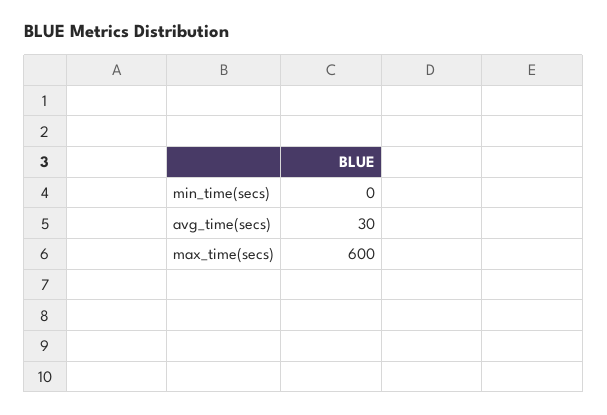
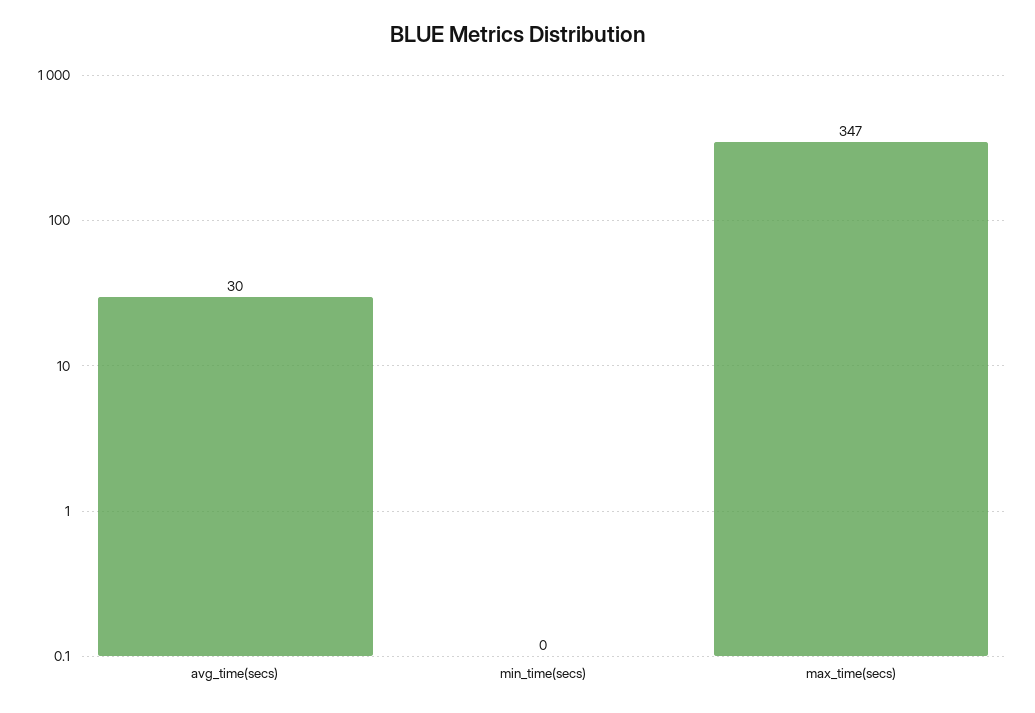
  {
    "min_time(secs)": 0,
    "avg_time(secs)": 30,
-   "max_time(secs)": 600
+   "max_time(secs)": 347
  }

